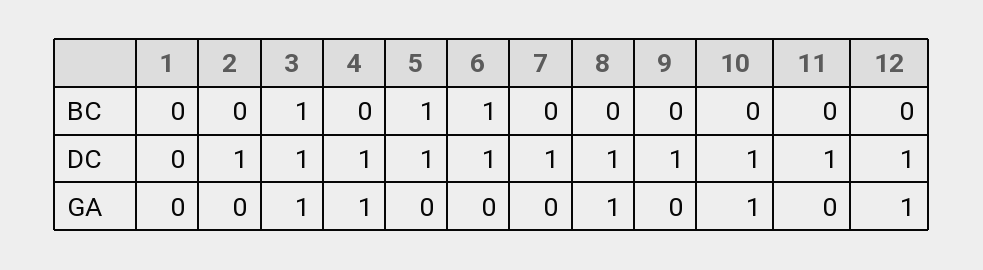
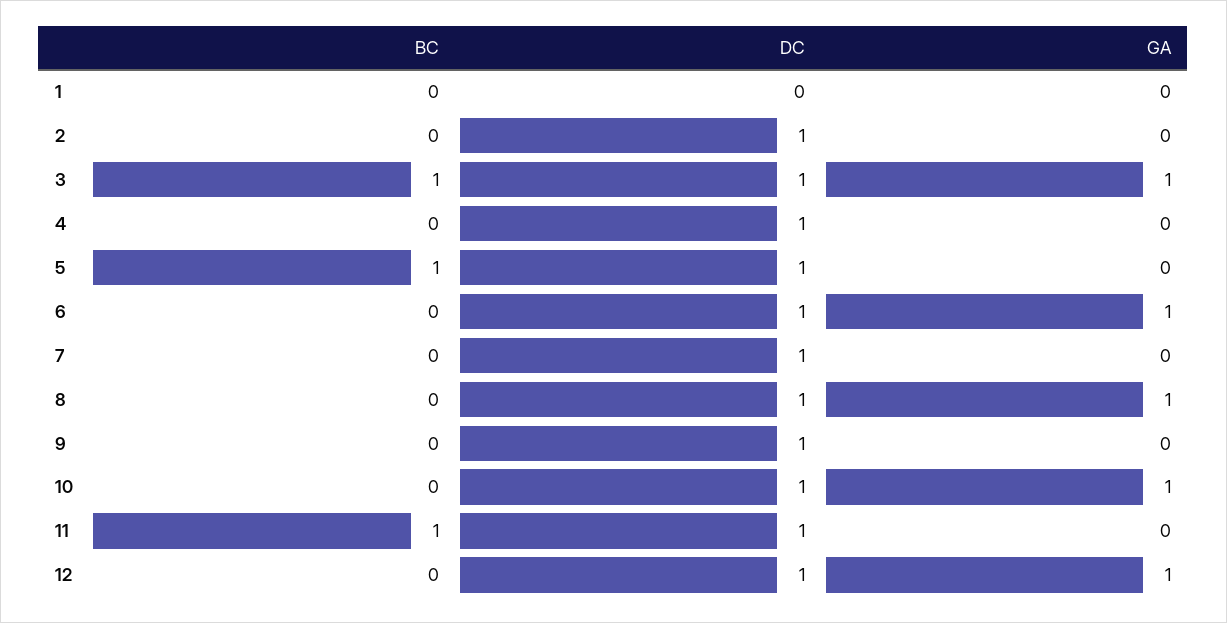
  {
    "1": {
      "BC": 0,
      "DC": 0,
      "GA": 0
    },
    "2": {
      "BC": 0,
      "DC": 1,
      "GA": 0
    },
    "3": {
      "BC": 1,
      "DC": 1,
      "GA": 1
    },
    "4": {
      "BC": 0,
      "DC": 1,
-     "GA": 1
+     "GA": 0
    },
    "5": {
      "BC": 1,
      "DC": 1,
      "GA": 0
    },
    "6": {
-     "BC": 1,
+     "BC": 0,
      "DC": 1,
-     "GA": 0
+     "GA": 1
    },
    "7": {
      "BC": 0,
      "DC": 1,
      "GA": 0
    },
    "8": {
      "BC": 0,
      "DC": 1,
      "GA": 1
    },
    "9": {
      "BC": 0,
      "DC": 1,
      "GA": 0
    },
    "10": {
      "BC": 0,
      "DC": 1,
      "GA": 1
    },
    "11": {
-     "BC": 0,
+     "BC": 1,
      "DC": 1,
      "GA": 0
    },
    "12": {
      "BC": 0,
      "DC": 1,
      "GA": 1
    }
  }

